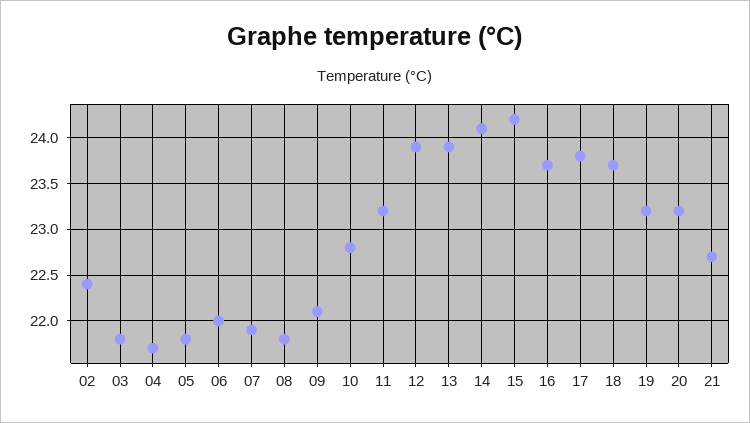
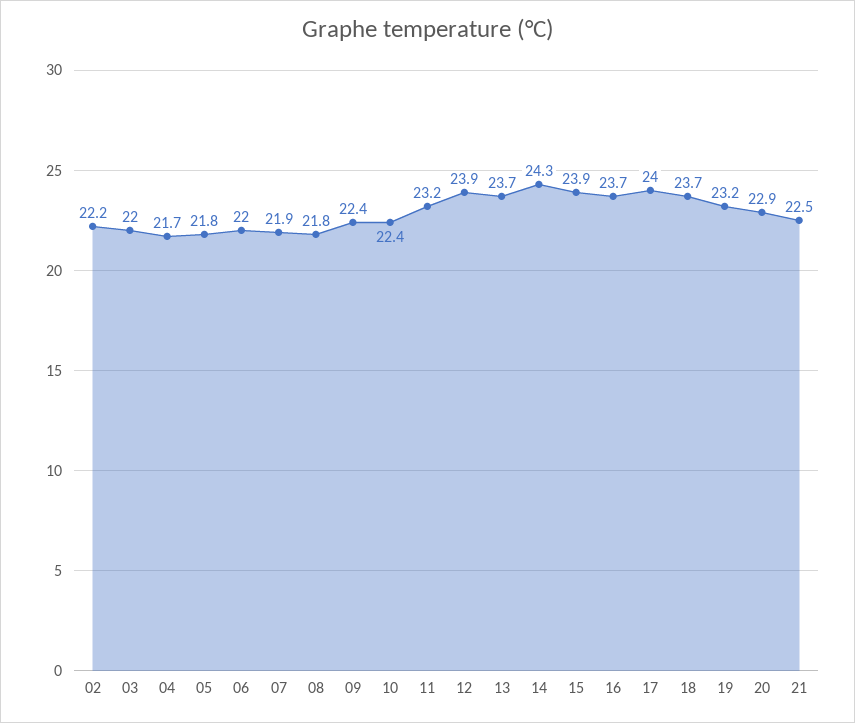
  {
-   "02": 22.4,
+   "02": 22.2,
-   "03": 21.8,
+   "03": 22,
    "04": 21.7,
    "05": 21.8,
    "06": 22,
    "07": 21.9,
    "08": 21.8,
-   "09": 22.1,
+   "09": 22.4,
-   "10": 22.8,
+   "10": 22.4,
    "11": 23.2,
    "12": 23.9,
-   "13": 23.9,
+   "13": 23.7,
-   "14": 24.1,
+   "14": 24.3,
-   "15": 24.2,
+   "15": 23.9,
    "16": 23.7,
-   "17": 23.8,
+   "17": 24,
    "18": 23.7,
    "19": 23.2,
-   "20": 23.2,
+   "20": 22.9,
-   "21": 22.7
+   "21": 22.5
  }

